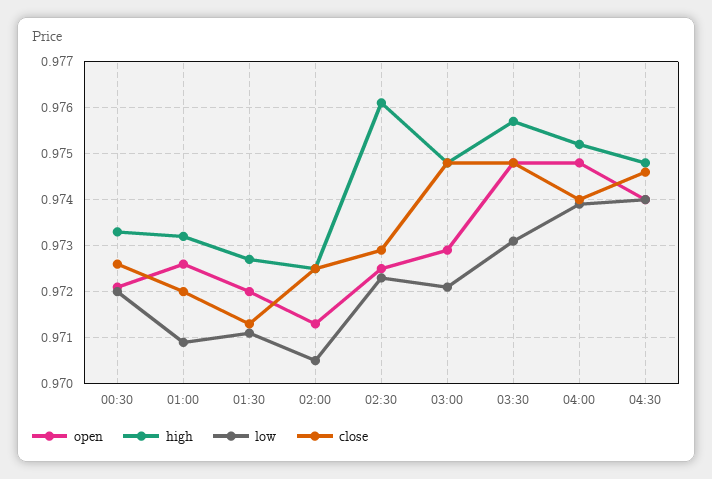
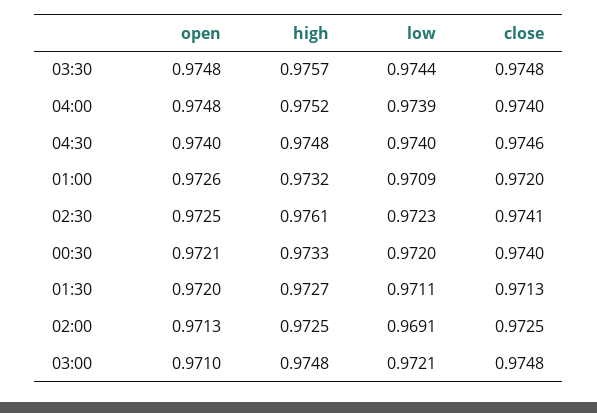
  {
    "open": {
      "00:30": 0.9721,
      "01:00": 0.9726,
      "01:30": 0.972,
      "02:00": 0.9713,
      "02:30": 0.9725,
-     "03:00": 0.973,
+     "03:00": 0.971,
      "03:30": 0.9748,
      "04:00": 0.9748,
      "04:30": 0.974
    },
    "high": {
      "00:30": 0.9733,
      "01:00": 0.9732,
      "01:30": 0.9727,
      "02:00": 0.9725,
      "02:30": 0.9761,
      "03:00": 0.9748,
      "03:30": 0.9757,
      "04:00": 0.9752,
      "04:30": 0.9748
    },
    "low": {
      "00:30": 0.972,
      "01:00": 0.9709,
      "01:30": 0.9711,
-     "02:00": 0.9705,
+     "02:00": 0.9691,
      "02:30": 0.9723,
      "03:00": 0.9721,
-     "03:30": 0.973,
+     "03:30": 0.9744,
      "04:00": 0.9739,
      "04:30": 0.974
    },
    "close": {
-     "00:30": 0.9725,
+     "00:30": 0.974,
      "01:00": 0.972,
      "01:30": 0.9713,
      "02:00": 0.9725,
-     "02:30": 0.973,
+     "02:30": 0.9741,
      "03:00": 0.9748,
      "03:30": 0.9748,
      "04:00": 0.974,
      "04:30": 0.9746
    }
  }

